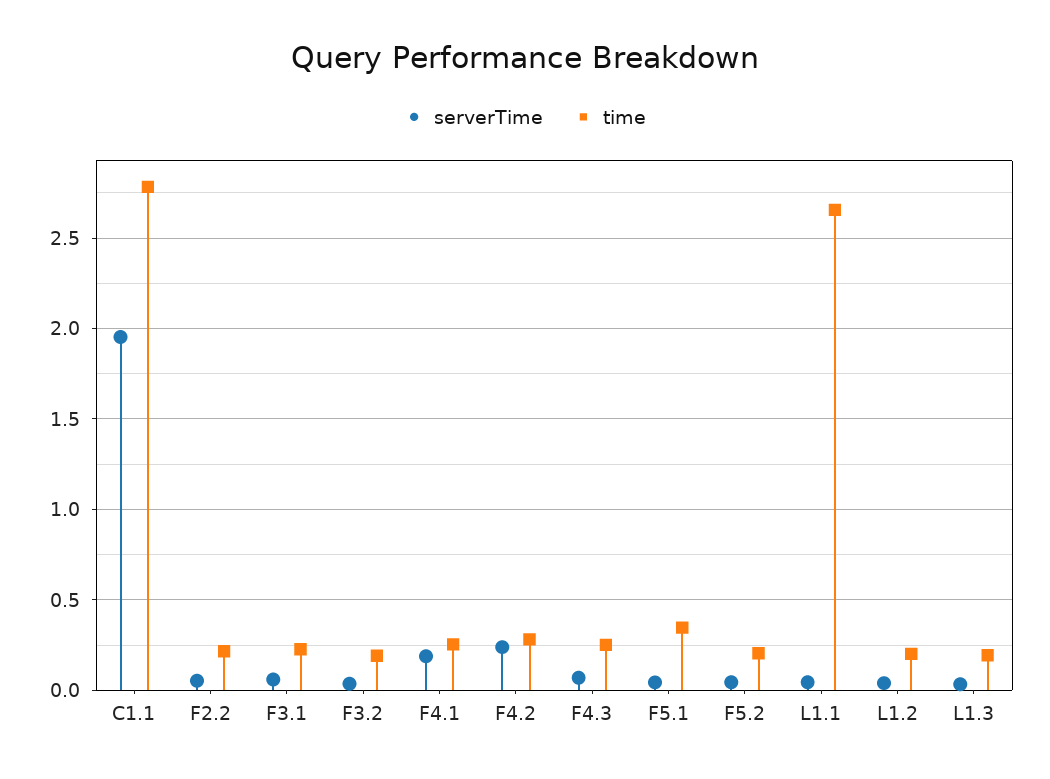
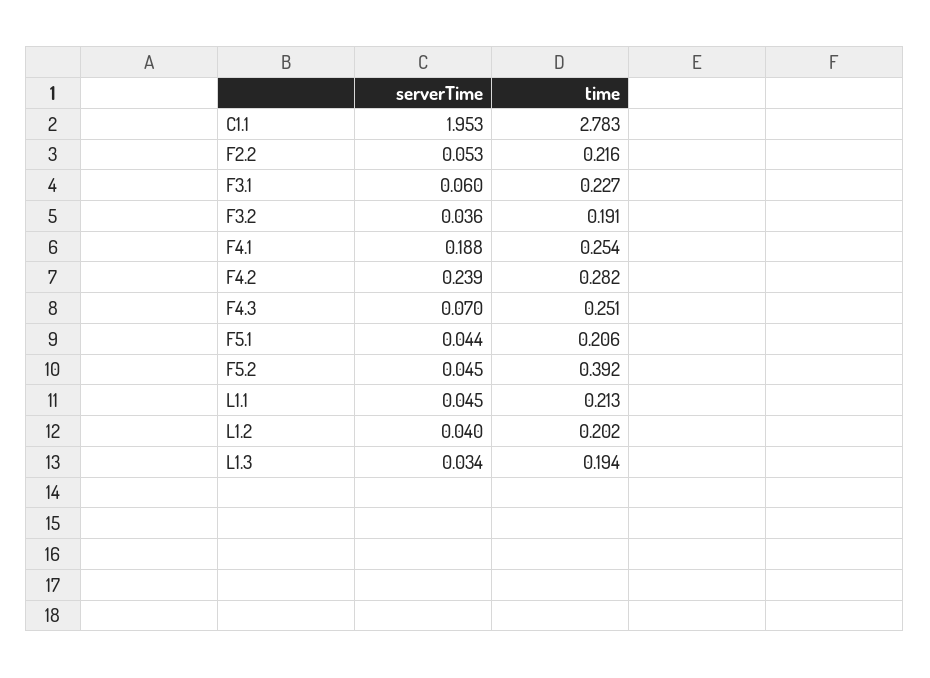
  {
    "serverTime": {
      "C1.1": 1.953,
      "F2.2": 0.053,
      "F3.1": 0.06,
      "F3.2": 0.036,
      "F4.1": 0.188,
      "F4.2": 0.239,
      "F4.3": 0.07,
      "F5.1": 0.044,
      "F5.2": 0.045,
      "L1.1": 0.045,
      "L1.2": 0.04,
      "L1.3": 0.034
    },
    "time": {
      "C1.1": 2.783,
      "F2.2": 0.216,
      "F3.1": 0.227,
      "F3.2": 0.191,
      "F4.1": 0.254,
      "F4.2": 0.282,
      "F4.3": 0.251,
-     "F5.1": 0.35,
+     "F5.1": 0.206,
-     "F5.2": 0.2,
+     "F5.2": 0.392,
-     "L1.1": 2.65,
+     "L1.1": 0.213,
      "L1.2": 0.202,
      "L1.3": 0.194
    }
  }

